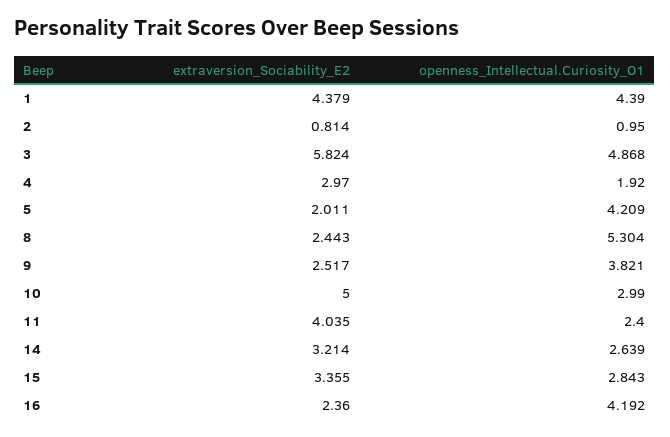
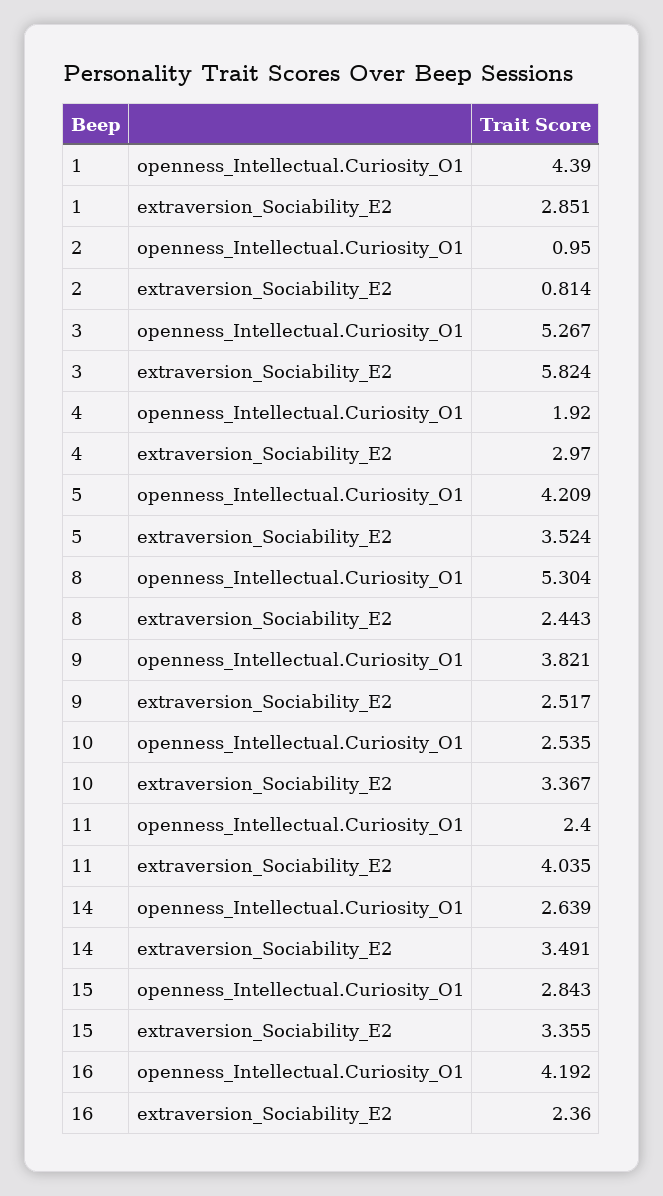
  {
    "extraversion_Sociability_E2": {
-     "1": 4.379,
+     "1": 2.851,
      "2": 0.814,
      "3": 5.824,
      "4": 2.97,
-     "5": 2.011,
+     "5": 3.524,
      "8": 2.443,
      "9": 2.517,
-     "10": 5,
+     "10": 3.367,
      "11": 4.035,
-     "14": 3.214,
+     "14": 3.491,
      "15": 3.355,
      "16": 2.36
    },
    "openness_Intellectual.Curiosity_O1": {
      "1": 4.39,
      "2": 0.95,
-     "3": 4.868,
+     "3": 5.267,
      "4": 1.92,
      "5": 4.209,
      "8": 5.304,
      "9": 3.821,
-     "10": 2.99,
+     "10": 2.535,
      "11": 2.4,
      "14": 2.639,
      "15": 2.843,
      "16": 4.192
    }
  }

